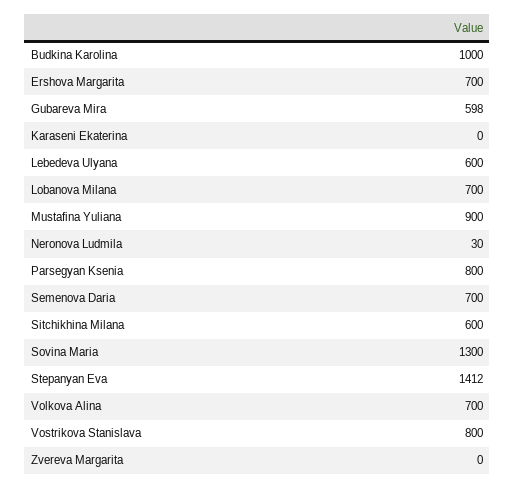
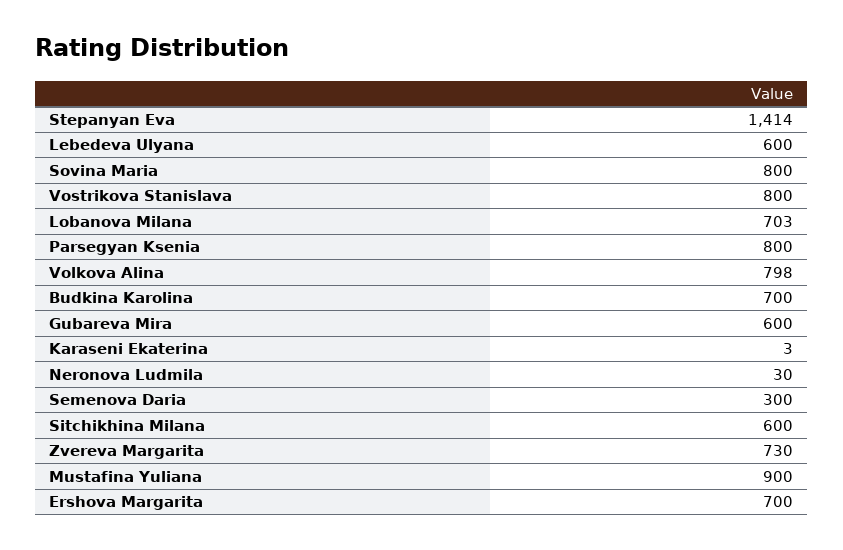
  {
-   "Budkina Karolina": 1000,
+   "Budkina Karolina": 700,
    "Ershova Margarita": 700,
-   "Gubareva Mira": 598,
+   "Gubareva Mira": 600,
-   "Karaseni Ekaterina": 0,
+   "Karaseni Ekaterina": 3,
    "Lebedeva Ulyana": 600,
-   "Lobanova Milana": 700,
+   "Lobanova Milana": 703,
    "Mustafina Yuliana": 900,
    "Neronova Ludmila": 30,
    "Parsegyan Ksenia": 800,
-   "Semenova Daria": 700,
+   "Semenova Daria": 300,
    "Sitchikhina Milana": 600,
-   "Sovina Maria": 1300,
+   "Sovina Maria": 800,
-   "Stepanyan Eva": 1412,
+   "Stepanyan Eva": 1414,
-   "Volkova Alina": 700,
+   "Volkova Alina": 798,
    "Vostrikova Stanislava": 800,
-   "Zvereva Margarita": 0
+   "Zvereva Margarita": 730
  }

